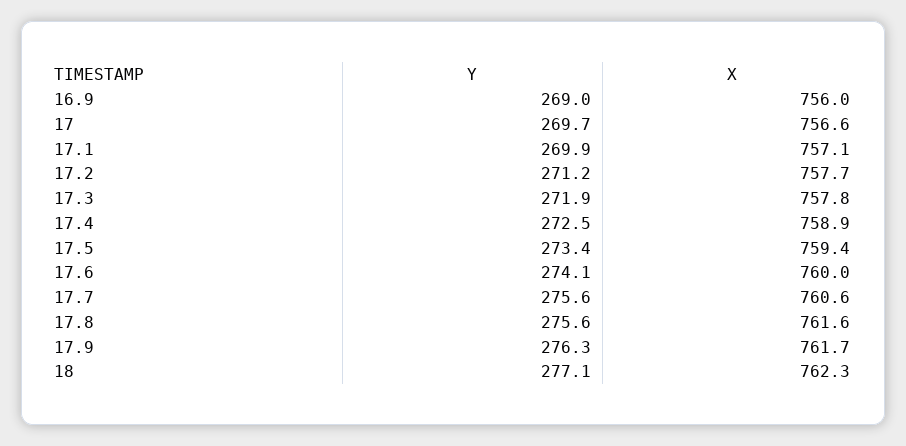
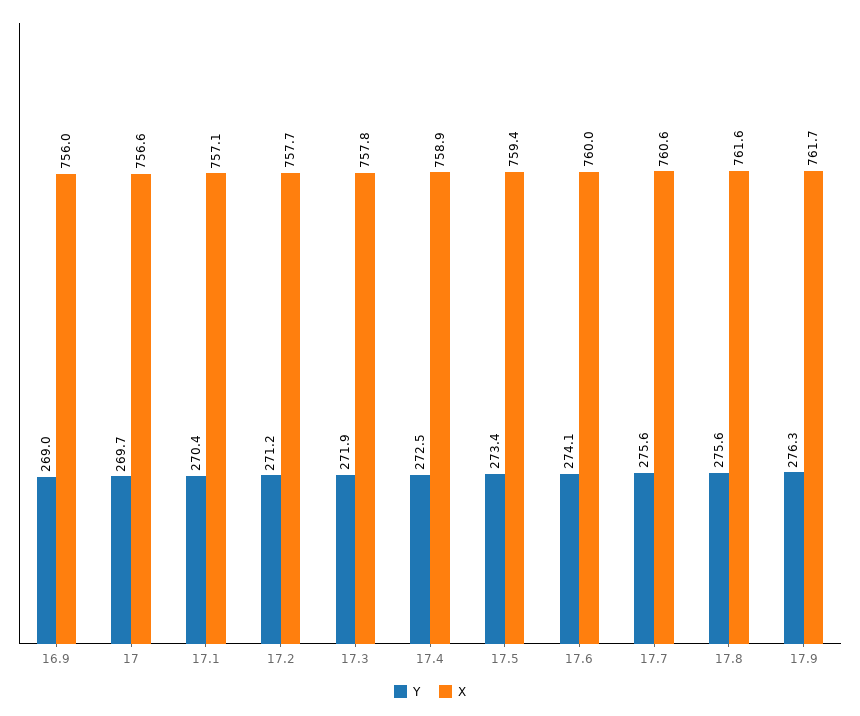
  {
    "Y": {
      "16.9": 269,
      "17": 269.7,
-     "17.1": 269.9,
+     "17.1": 270.4,
      "17.2": 271.2,
      "17.3": 271.9,
      "17.4": 272.5,
      "17.5": 273.4,
      "17.6": 274.1,
      "17.7": 275.6,
      "17.8": 275.6,
-     "17.9": 276.3,
+     "17.9": 276.3
-     "18": 277.1
    },
    "X": {
      "16.9": 756,
      "17": 756.6,
      "17.1": 757.1,
      "17.2": 757.7,
      "17.3": 757.8,
      "17.4": 758.9,
      "17.5": 759.4,
      "17.6": 760,
      "17.7": 760.6,
      "17.8": 761.6,
-     "17.9": 761.7,
+     "17.9": 761.7
-     "18": 762.3
    }
  }

